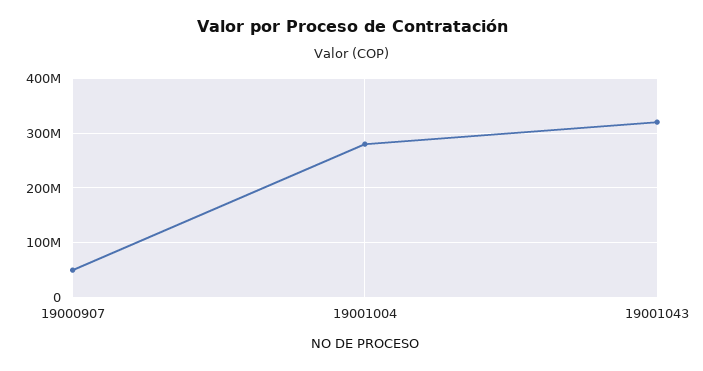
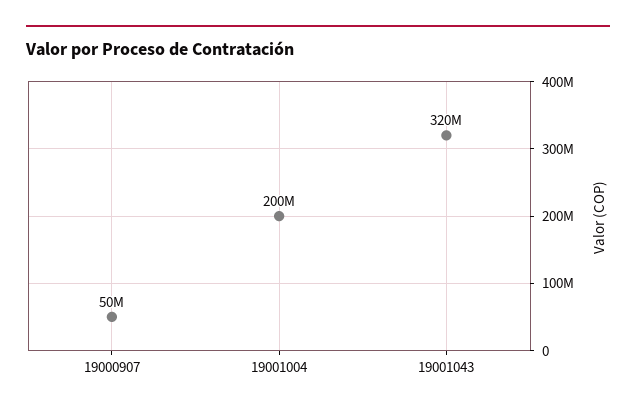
  {
    "19000907": 50000000,
-   "19001004": 280000000,
+   "19001004": 200000000,
    "19001043": 320000000
  }

